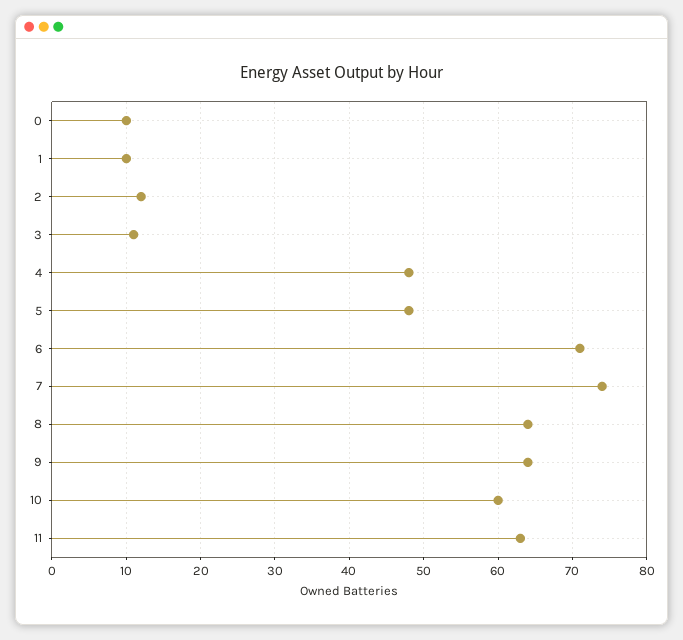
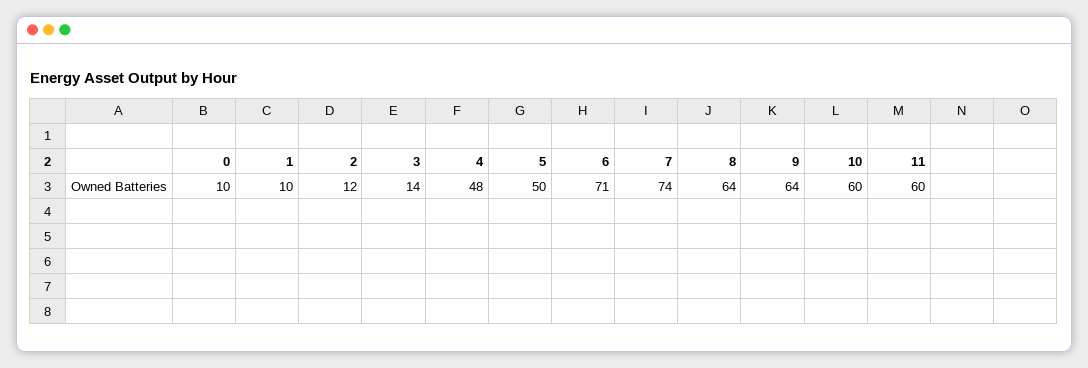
  {
    "0": 10,
    "1": 10,
    "2": 12,
-   "3": 11,
+   "3": 14,
    "4": 48,
-   "5": 48,
+   "5": 50,
    "6": 71,
    "7": 74,
    "8": 64,
    "9": 64,
    "10": 60,
-   "11": 63
+   "11": 60
  }

